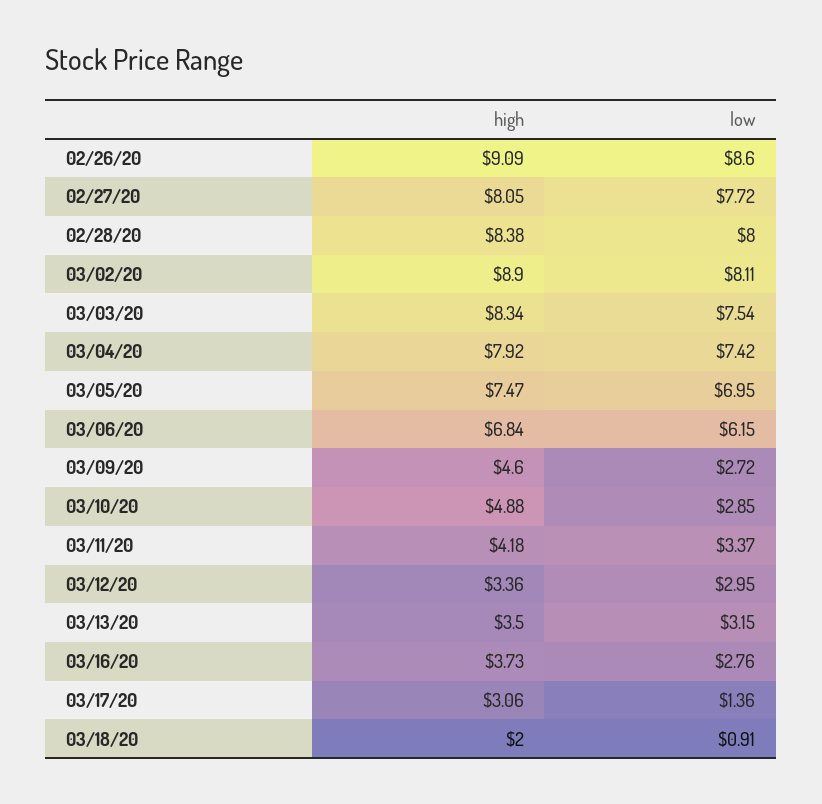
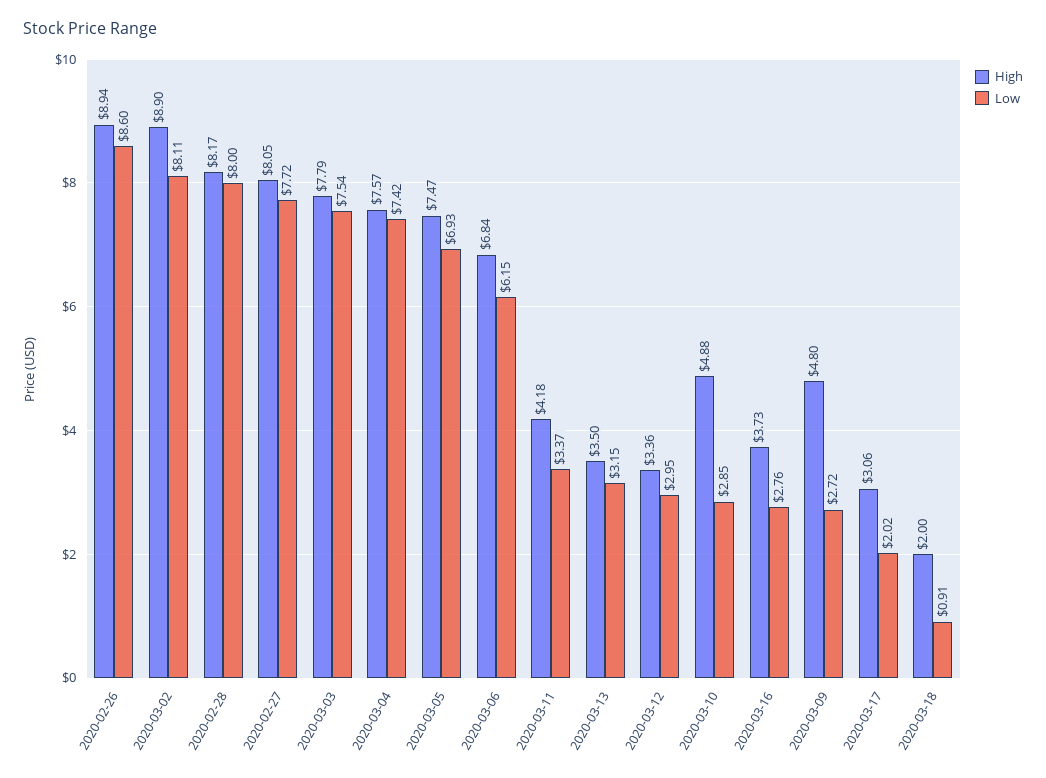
  {
    "high": {
-     "02/26/20": 9.09,
+     "02/26/20": 8.94,
      "02/27/20": 8.05,
-     "02/28/20": 8.38,
+     "02/28/20": 8.17,
      "03/02/20": 8.9,
-     "03/03/20": 8.34,
+     "03/03/20": 7.79,
-     "03/04/20": 7.92,
+     "03/04/20": 7.57,
      "03/05/20": 7.47,
      "03/06/20": 6.84,
-     "03/09/20": 4.6,
+     "03/09/20": 4.8,
      "03/10/20": 4.88,
      "03/11/20": 4.18,
      "03/12/20": 3.36,
      "03/13/20": 3.5,
      "03/16/20": 3.73,
      "03/17/20": 3.06,
      "03/18/20": 2
    },
    "low": {
      "02/26/20": 8.6,
      "02/27/20": 7.72,
      "02/28/20": 8,
      "03/02/20": 8.11,
      "03/03/20": 7.54,
      "03/04/20": 7.42,
-     "03/05/20": 6.95,
+     "03/05/20": 6.93,
      "03/06/20": 6.15,
      "03/09/20": 2.72,
      "03/10/20": 2.85,
      "03/11/20": 3.37,
      "03/12/20": 2.95,
      "03/13/20": 3.15,
      "03/16/20": 2.76,
-     "03/17/20": 1.36,
+     "03/17/20": 2.02,
      "03/18/20": 0.91
    }
  }

